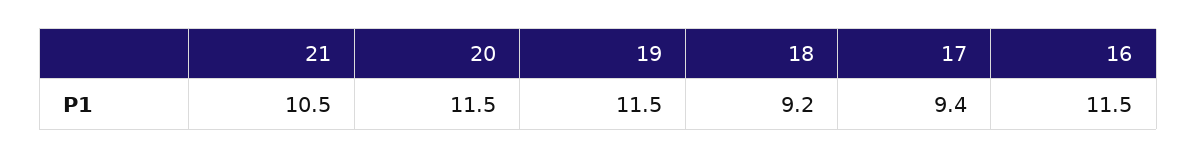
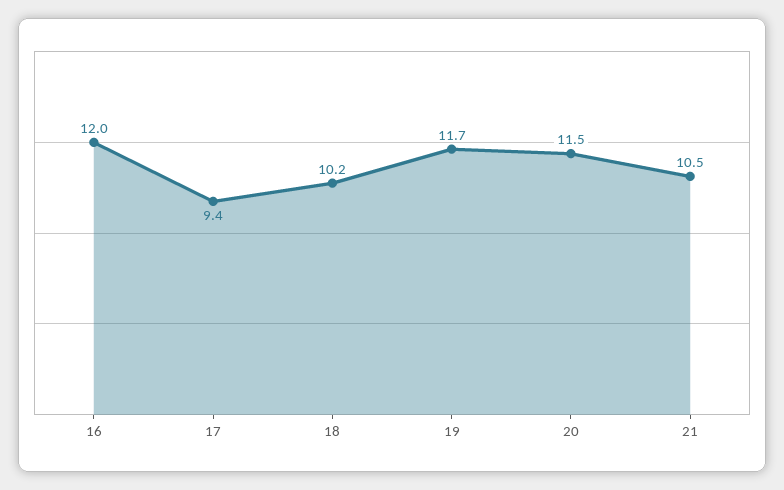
  {
    "21": 10.5,
    "20": 11.5,
-   "19": 11.5,
+   "19": 11.7,
-   "18": 9.2,
+   "18": 10.2,
    "17": 9.4,
-   "16": 11.5
+   "16": 12
  }

